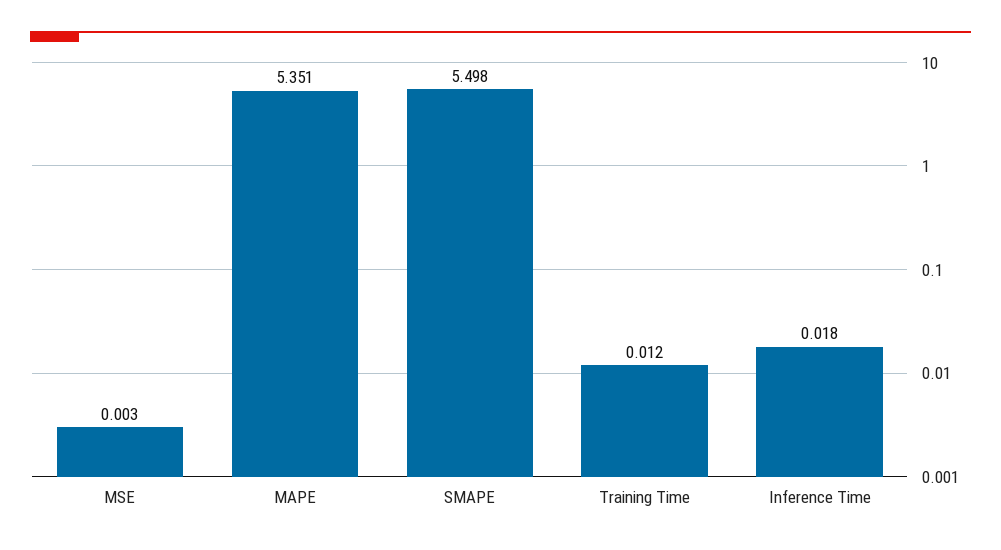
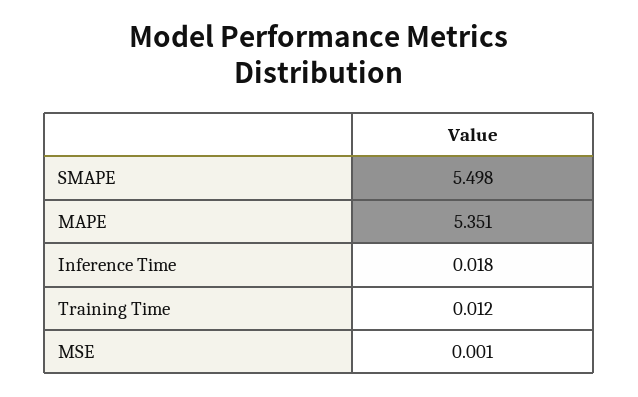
  {
-   "MSE": 0.003,
+   "MSE": 0.001,
    "MAPE": 5.351,
    "SMAPE": 5.498,
    "Training Time": 0.012,
    "Inference Time": 0.018
  }

